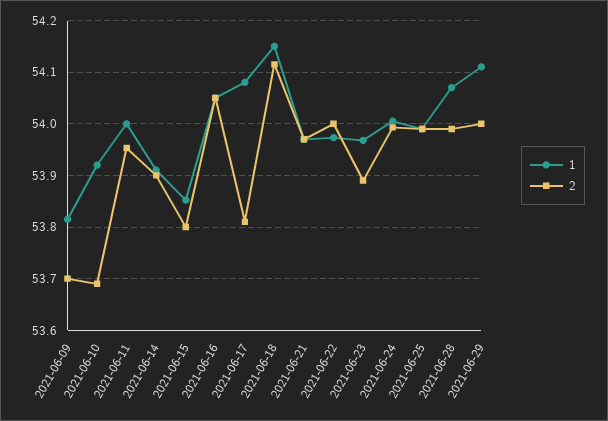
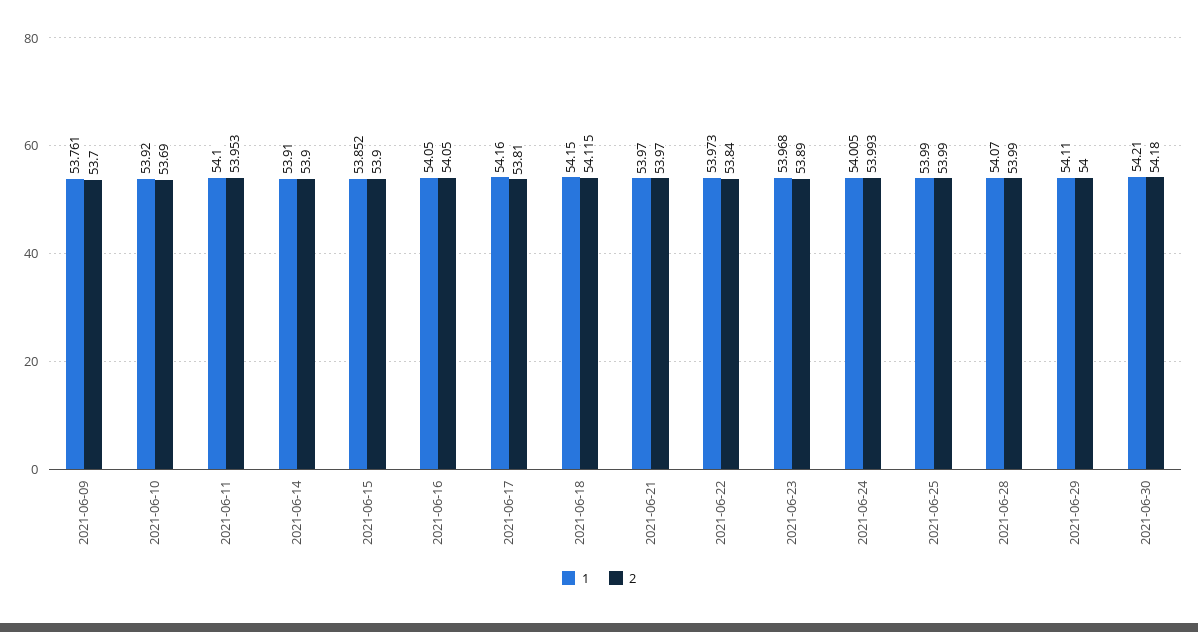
  {
    "1": {
-     "2021-06-09": 53.82,
+     "2021-06-09": 53.761,
      "2021-06-10": 53.92,
-     "2021-06-11": 54,
+     "2021-06-11": 54.1,
      "2021-06-14": 53.91,
      "2021-06-15": 53.852,
      "2021-06-16": 54.05,
-     "2021-06-17": 54.08,
+     "2021-06-17": 54.16,
      "2021-06-18": 54.15,
      "2021-06-21": 53.97,
      "2021-06-22": 53.973,
      "2021-06-23": 53.968,
      "2021-06-24": 54.005,
      "2021-06-25": 53.99,
      "2021-06-28": 54.07,
-     "2021-06-29": 54.11
+     "2021-06-29": 54.11,
+     "2021-06-30": 54.21
    },
    "2": {
      "2021-06-09": 53.7,
      "2021-06-10": 53.69,
      "2021-06-11": 53.953,
      "2021-06-14": 53.9,
-     "2021-06-15": 53.8,
+     "2021-06-15": 53.9,
      "2021-06-16": 54.05,
      "2021-06-17": 53.81,
      "2021-06-18": 54.115,
      "2021-06-21": 53.97,
-     "2021-06-22": 54,
+     "2021-06-22": 53.84,
      "2021-06-23": 53.89,
      "2021-06-24": 53.993,
      "2021-06-25": 53.99,
      "2021-06-28": 53.99,
-     "2021-06-29": 54
+     "2021-06-29": 54,
+     "2021-06-30": 54.18
    }
  }

